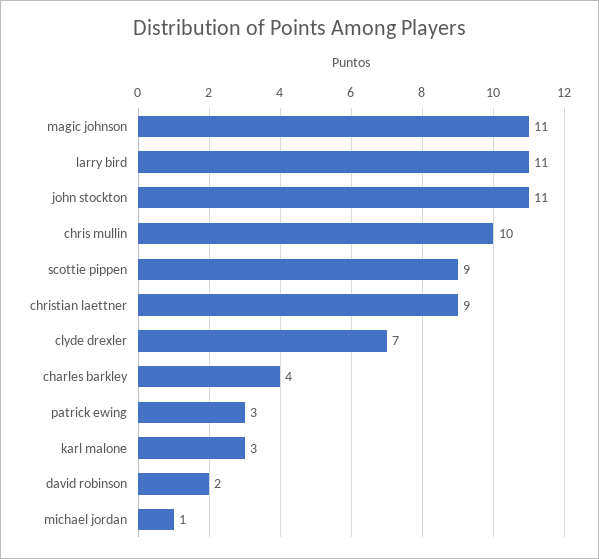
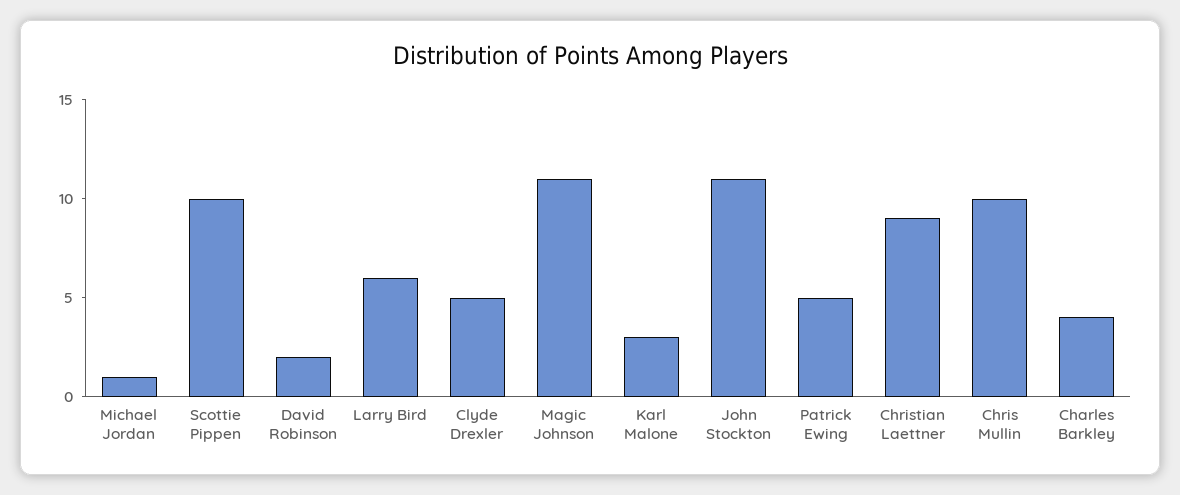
  {
    "magic johnson": 11,
-   "larry bird": 11,
+   "larry bird": 6,
    "john stockton": 11,
    "chris mullin": 10,
-   "scottie pippen": 9,
+   "scottie pippen": 10,
    "christian laettner": 9,
-   "clyde drexler": 7,
+   "clyde drexler": 5,
    "charles barkley": 4,
-   "patrick ewing": 3,
+   "patrick ewing": 5,
    "karl malone": 3,
    "david robinson": 2,
    "michael jordan": 1
  }

